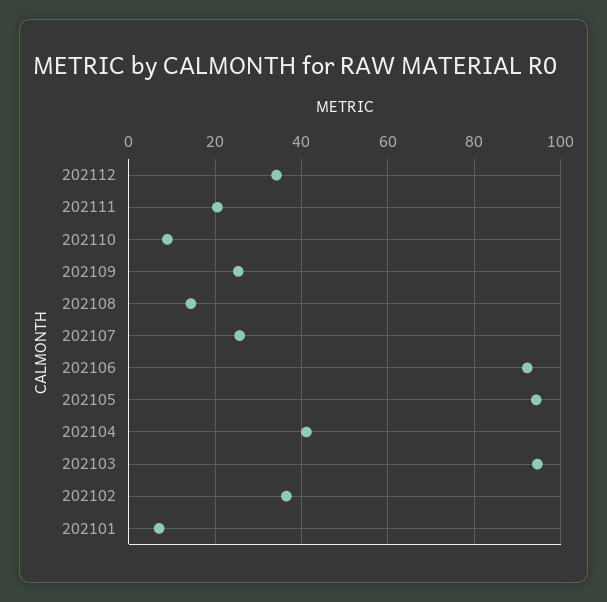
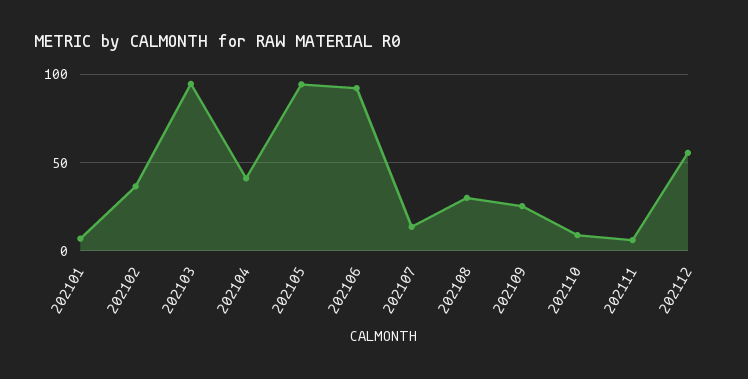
  {
-   "202112": 34,
+   "202112": 55,
-   "202111": 20,
+   "202111": 5,
    "202110": 8,
    "202109": 26,
-   "202108": 14,
+   "202108": 30,
-   "202107": 26,
+   "202107": 15,
    "202106": 92,
    "202105": 94,
    "202104": 42,
    "202103": 94,
    "202102": 36,
    "202101": 8
  }

